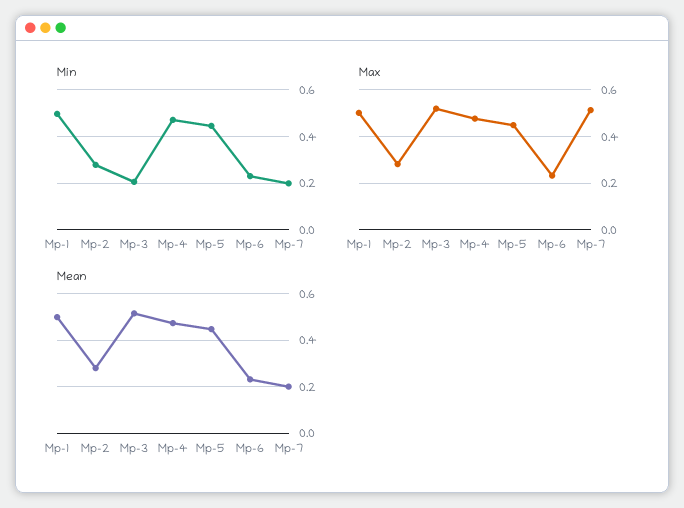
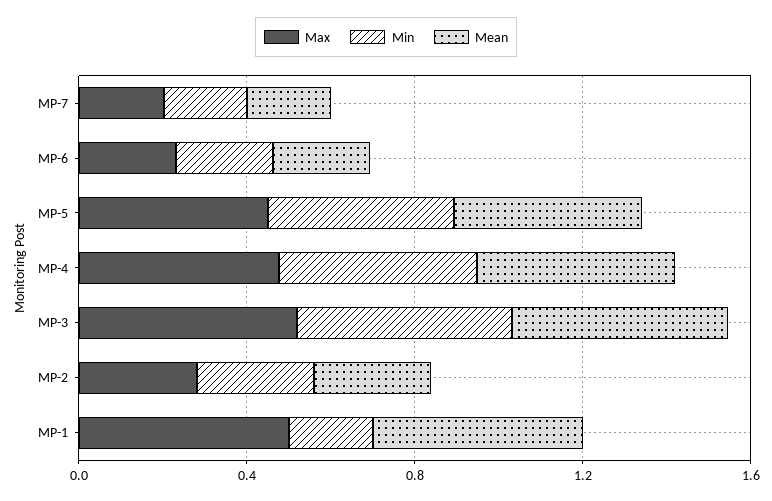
  {
    "Min": {
-     "Mp-1": 0.5,
+     "Mp-1": 0.2,
      "Mp-2": 0.3,
-     "Mp-3": 0.2,
+     "Mp-3": 0.5,
      "Mp-4": 0.45,
      "Mp-5": 0.45,
      "Mp-6": 0.25,
      "Mp-7": 0.2
    },
    "Max": {
      "Mp-1": 0.5,
      "Mp-2": 0.3,
      "Mp-3": 0.5,
      "Mp-4": 0.5,
      "Mp-5": 0.45,
      "Mp-6": 0.25,
-     "Mp-7": 0.5
+     "Mp-7": 0.2
    },
    "Mean": {
      "Mp-1": 0.5,
      "Mp-2": 0.3,
      "Mp-3": 0.5,
      "Mp-4": 0.45,
      "Mp-5": 0.45,
      "Mp-6": 0.25,
      "Mp-7": 0.2
    }
  }

